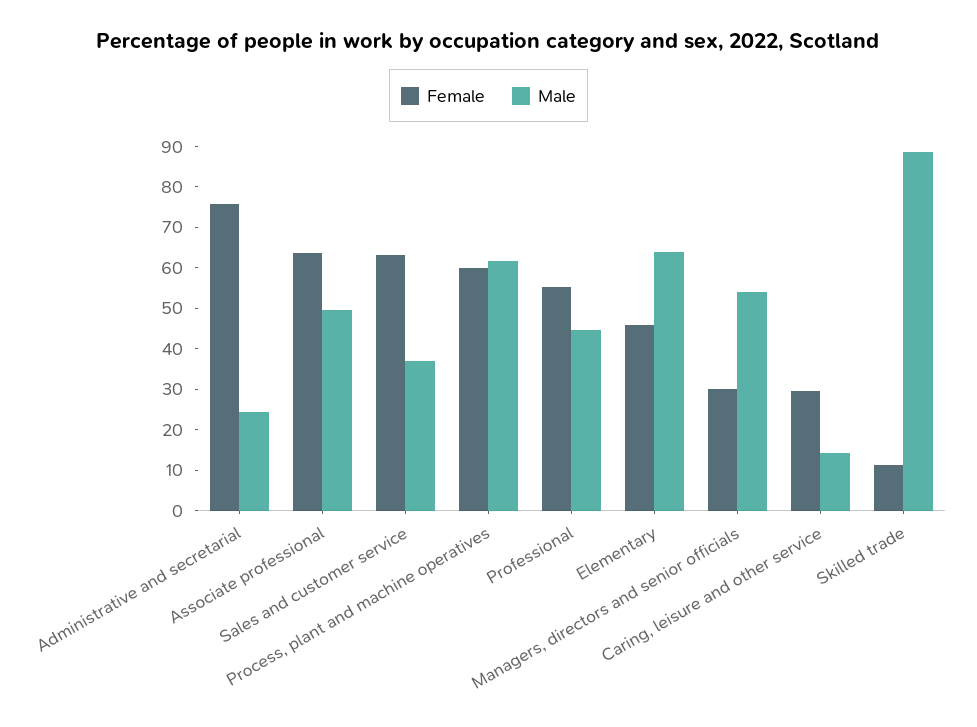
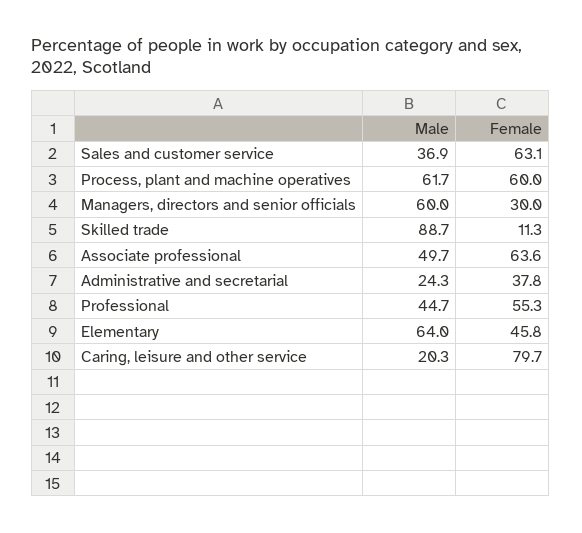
  {
    "Female": {
-     "Administrative and secretarial": 76,
+     "Administrative and secretarial": 37.8,
      "Associate professional": 63.6,
      "Sales and customer service": 63.1,
      "Process, plant and machine operatives": 60,
      "Professional": 55.3,
      "Elementary": 45.8,
      "Managers, directors and senior officials": 30,
-     "Caring, leisure and other service": 30,
+     "Caring, leisure and other service": 79.7,
      "Skilled trade": 11.3
    },
    "Male": {
      "Administrative and secretarial": 24.3,
      "Associate professional": 49.7,
      "Sales and customer service": 36.9,
      "Process, plant and machine operatives": 61.7,
      "Professional": 44.7,
      "Elementary": 64,
-     "Managers, directors and senior officials": 54,
+     "Managers, directors and senior officials": 60,
-     "Caring, leisure and other service": 14,
+     "Caring, leisure and other service": 20.3,
      "Skilled trade": 88.7
    }
  }

